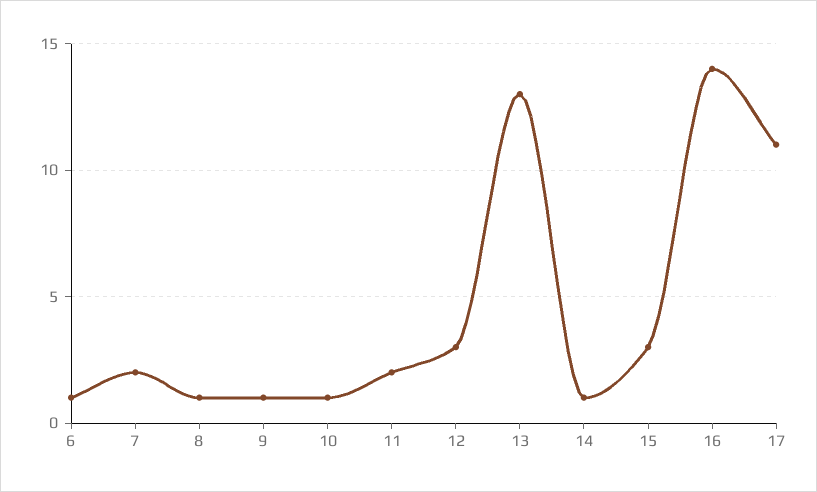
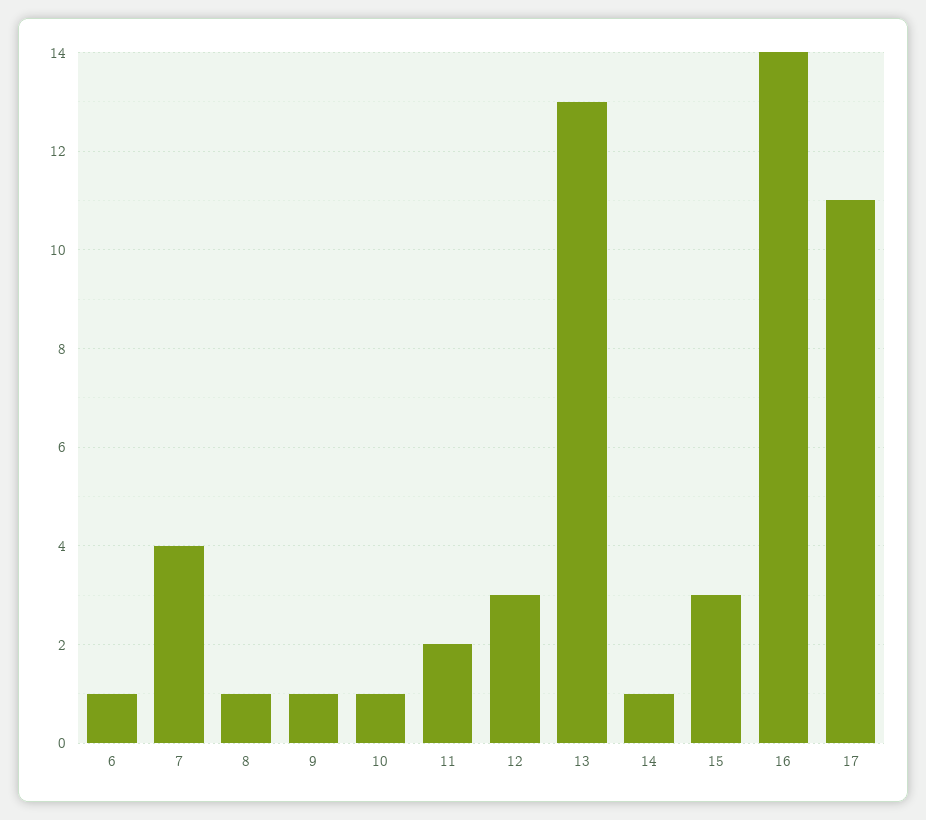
  {
    "6": 1,
-   "7": 2,
+   "7": 4,
    "8": 1,
    "9": 1,
    "10": 1,
    "11": 2,
    "12": 3,
    "13": 13,
    "14": 1,
    "15": 3,
    "16": 14,
    "17": 11
  }

